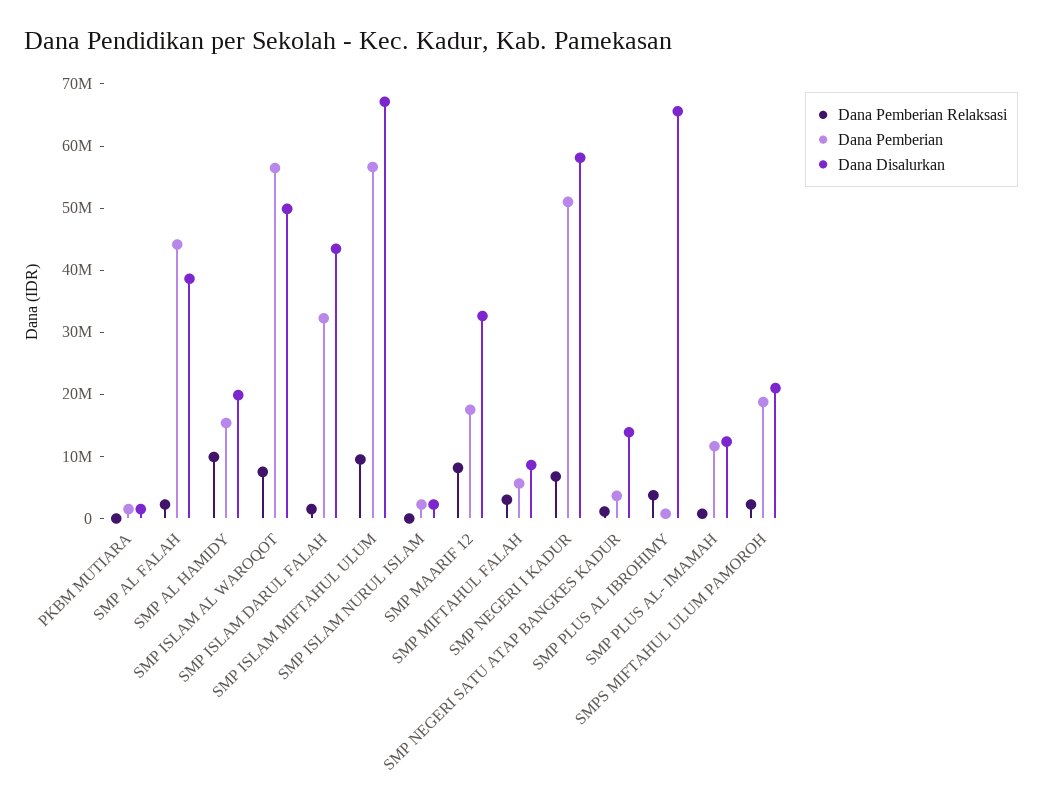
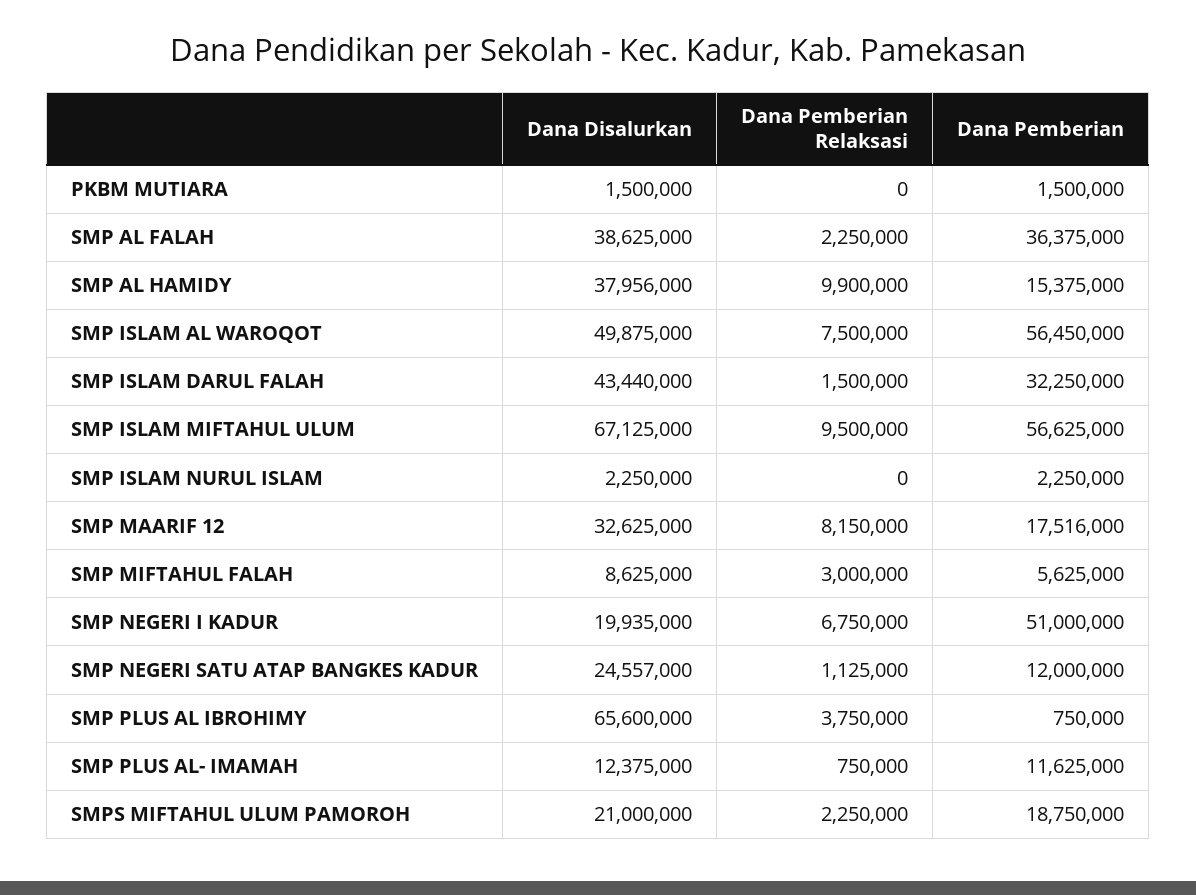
  {
    "Dana Pemberian Relaksasi": {
      "PKBM MUTIARA": 0,
      "SMP AL FALAH": 2250000,
      "SMP AL HAMIDY": 9900000,
      "SMP ISLAM AL WAROQOT": 7500000,
      "SMP ISLAM DARUL FALAH": 1500000,
      "SMP ISLAM MIFTAHUL ULUM": 9500000,
      "SMP ISLAM NURUL ISLAM": 0,
      "SMP MAARIF 12": 8150000,
      "SMP MIFTAHUL FALAH": 3000000,
      "SMP NEGERI I KADUR": 6750000,
      "SMP NEGERI SATU ATAP BANGKES KADUR": 1125000,
      "SMP PLUS AL IBROHIMY": 3750000,
      "SMP PLUS AL- IMAMAH": 750000,
      "SMPS MIFTAHUL ULUM PAMOROH": 2250000
    },
    "Dana Pemberian": {
      "PKBM MUTIARA": 1500000,
-     "SMP AL FALAH": 44000000,
+     "SMP AL FALAH": 36375000,
      "SMP AL HAMIDY": 15375000,
      "SMP ISLAM AL WAROQOT": 56450000,
      "SMP ISLAM DARUL FALAH": 32250000,
      "SMP ISLAM MIFTAHUL ULUM": 56625000,
      "SMP ISLAM NURUL ISLAM": 2250000,
      "SMP MAARIF 12": 17516000,
      "SMP MIFTAHUL FALAH": 5625000,
      "SMP NEGERI I KADUR": 51000000,
-     "SMP NEGERI SATU ATAP BANGKES KADUR": 4000000,
+     "SMP NEGERI SATU ATAP BANGKES KADUR": 12000000,
      "SMP PLUS AL IBROHIMY": 750000,
      "SMP PLUS AL- IMAMAH": 11625000,
      "SMPS MIFTAHUL ULUM PAMOROH": 18750000
    },
    "Dana Disalurkan": {
      "PKBM MUTIARA": 1500000,
      "SMP AL FALAH": 38625000,
-     "SMP AL HAMIDY": 20000000,
+     "SMP AL HAMIDY": 37956000,
      "SMP ISLAM AL WAROQOT": 49875000,
      "SMP ISLAM DARUL FALAH": 43440000,
      "SMP ISLAM MIFTAHUL ULUM": 67125000,
      "SMP ISLAM NURUL ISLAM": 2250000,
      "SMP MAARIF 12": 32625000,
      "SMP MIFTAHUL FALAH": 8625000,
-     "SMP NEGERI I KADUR": 58000000,
+     "SMP NEGERI I KADUR": 19935000,
-     "SMP NEGERI SATU ATAP BANGKES KADUR": 14000000,
+     "SMP NEGERI SATU ATAP BANGKES KADUR": 24557000,
      "SMP PLUS AL IBROHIMY": 65600000,
      "SMP PLUS AL- IMAMAH": 12375000,
      "SMPS MIFTAHUL ULUM PAMOROH": 21000000
    }
  }

